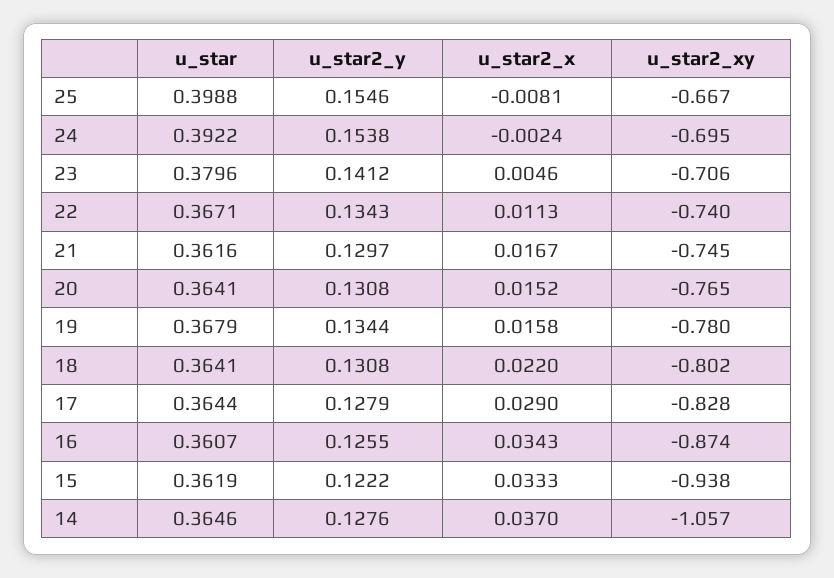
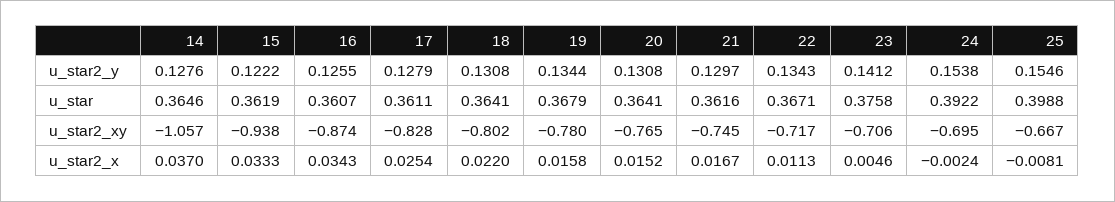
  {
    "u_star": {
      "25": 0.3988,
      "24": 0.3922,
-     "23": 0.3796,
+     "23": 0.3758,
      "22": 0.3671,
      "21": 0.3616,
      "20": 0.3641,
      "19": 0.3679,
      "18": 0.3641,
-     "17": 0.3644,
+     "17": 0.3611,
      "16": 0.3607,
      "15": 0.3619,
      "14": 0.3646
    },
    "u_star2_y": {
      "25": 0.1546,
      "24": 0.1538,
      "23": 0.1412,
      "22": 0.1343,
      "21": 0.1297,
      "20": 0.1308,
      "19": 0.1344,
      "18": 0.1308,
      "17": 0.1279,
      "16": 0.1255,
      "15": 0.1222,
      "14": 0.1276
    },
    "u_star2_x": {
      "25": -0.0081,
      "24": -0.0024,
      "23": 0.0046,
      "22": 0.0113,
      "21": 0.0167,
      "20": 0.0152,
      "19": 0.0158,
      "18": 0.022,
-     "17": 0.029,
+     "17": 0.0254,
      "16": 0.0343,
      "15": 0.0333,
      "14": 0.037
    },
    "u_star2_xy": {
      "25": -0.667,
      "24": -0.695,
      "23": -0.706,
-     "22": -0.74,
+     "22": -0.717,
      "21": -0.745,
      "20": -0.765,
      "19": -0.78,
      "18": -0.802,
      "17": -0.828,
      "16": -0.874,
      "15": -0.938,
      "14": -1.057
    }
  }

